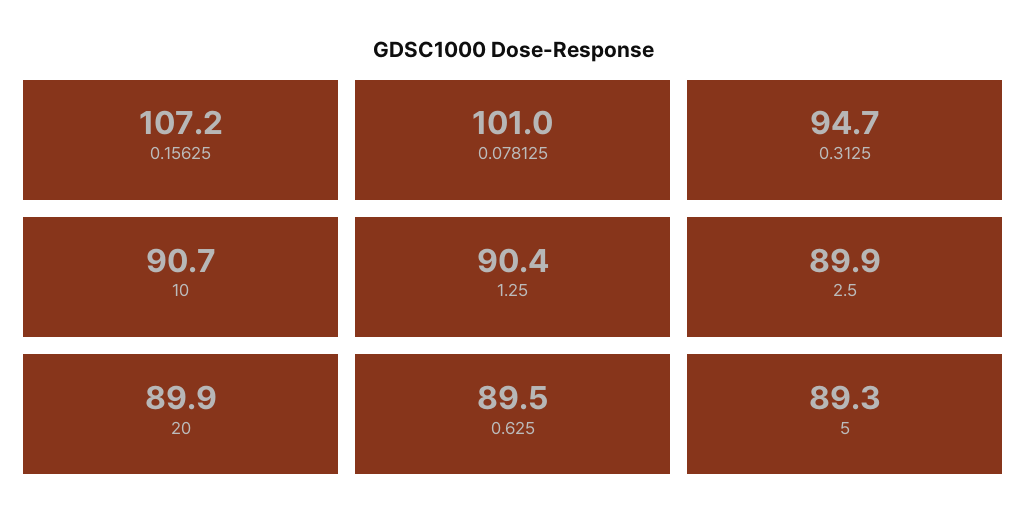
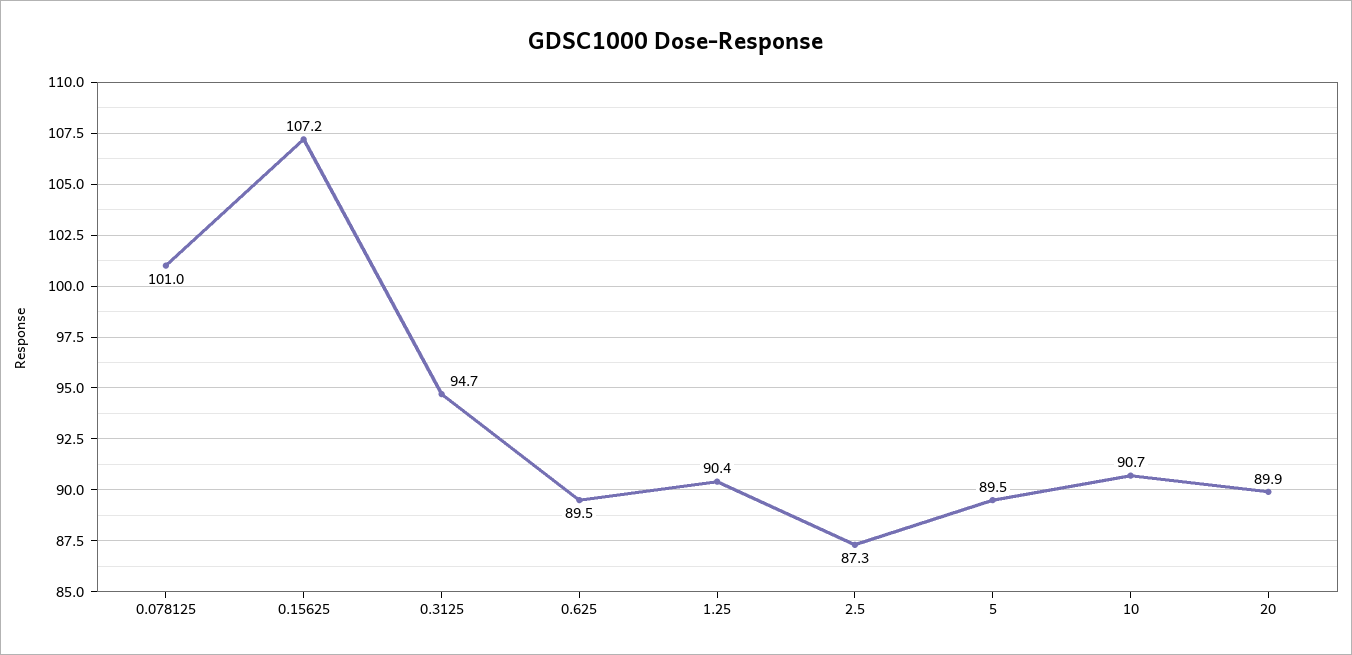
  {
    "0.15625": 107.2,
    "0.078125": 101,
    "0.3125": 94.7,
    "10": 90.7,
    "1.25": 90.4,
-   "2.5": 89.9,
+   "2.5": 87.3,
    "20": 89.9,
    "0.625": 89.5,
-   "5": 89.3
+   "5": 89.5
  }

